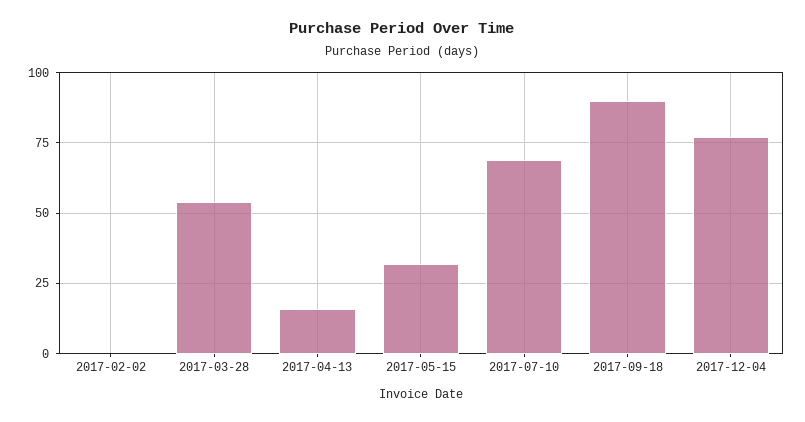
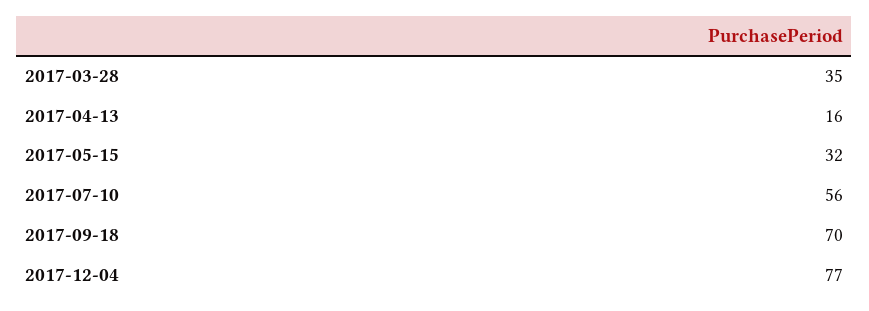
  {
-   "2017-02-02": 0,
-   "2017-03-28": 55,
+   "2017-03-28": 35,
    "2017-04-13": 16,
    "2017-05-15": 32,
-   "2017-07-10": 70,
+   "2017-07-10": 56,
-   "2017-09-18": 90,
+   "2017-09-18": 70,
    "2017-12-04": 77
  }

